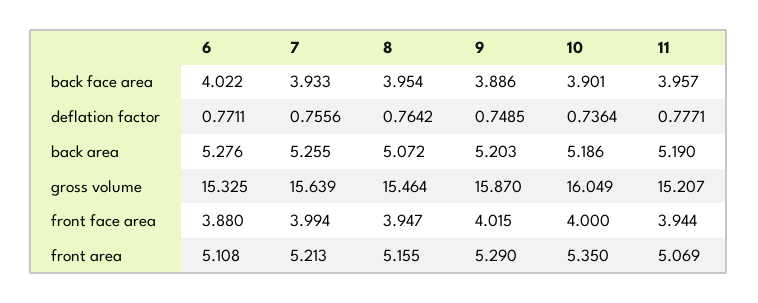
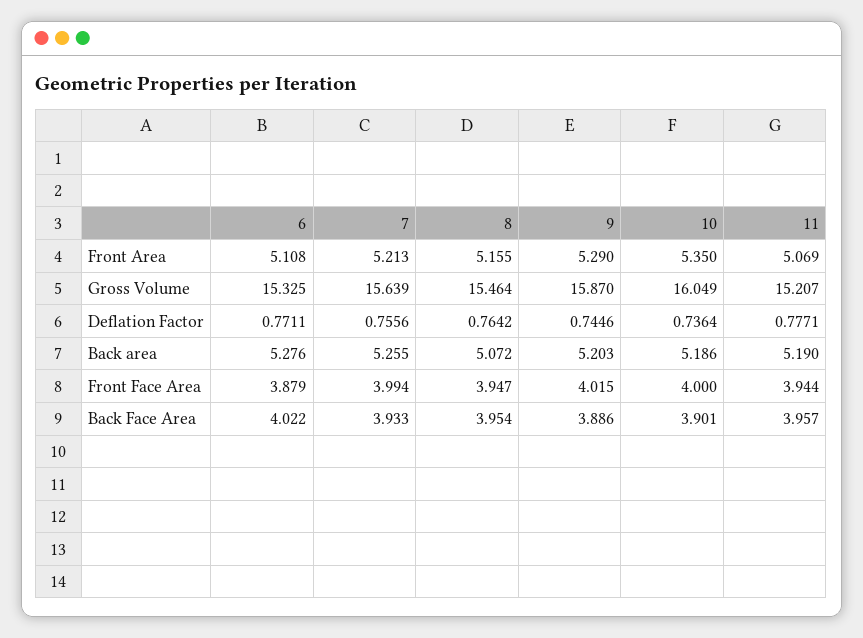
  {
    "6": {
      "back face area": 4.022,
      "deflation factor": 0.7711,
      "back area": 5.276,
      "gross volume": 15.325,
-     "front face area": 3.88,
+     "front face area": 3.879,
      "front area": 5.108
    },
    "7": {
      "back face area": 3.933,
      "deflation factor": 0.7556,
      "back area": 5.255,
      "gross volume": 15.639,
      "front face area": 3.994,
      "front area": 5.213
    },
    "8": {
      "back face area": 3.954,
      "deflation factor": 0.7642,
      "back area": 5.072,
      "gross volume": 15.464,
      "front face area": 3.947,
      "front area": 5.155
    },
    "9": {
      "back face area": 3.886,
-     "deflation factor": 0.7485,
+     "deflation factor": 0.7446,
      "back area": 5.203,
      "gross volume": 15.87,
      "front face area": 4.015,
      "front area": 5.29
    },
    "10": {
      "back face area": 3.901,
      "deflation factor": 0.7364,
      "back area": 5.186,
      "gross volume": 16.049,
      "front face area": 4,
      "front area": 5.35
    },
    "11": {
      "back face area": 3.957,
      "deflation factor": 0.7771,
      "back area": 5.19,
      "gross volume": 15.207,
      "front face area": 3.944,
      "front area": 5.069
    }
  }

